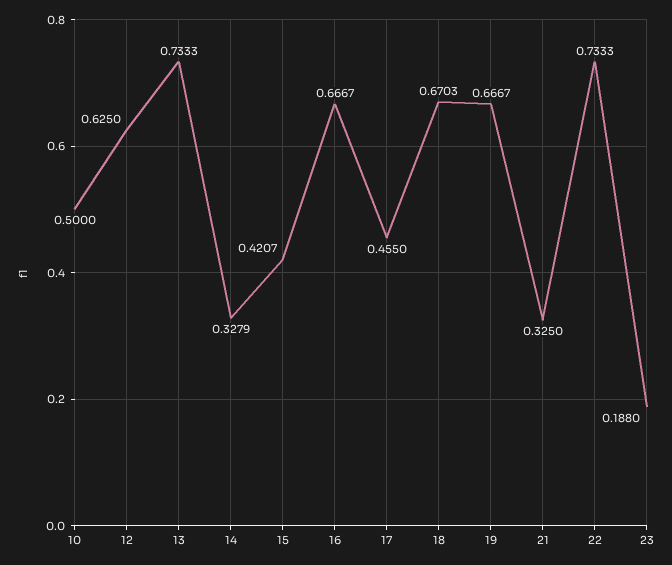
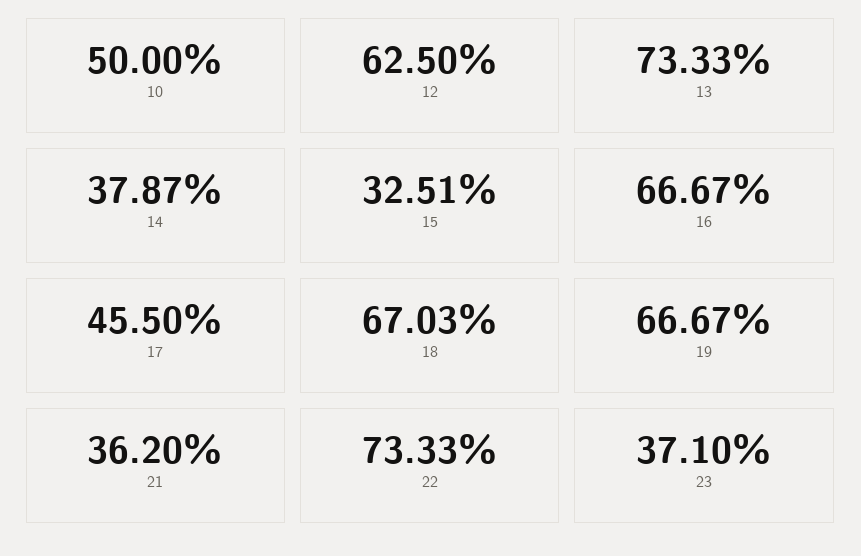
  {
    "10": 0.5,
    "12": 0.625,
    "13": 0.7333,
-   "14": 0.3279,
+   "14": 0.3787,
-   "15": 0.4207,
+   "15": 0.3251,
    "16": 0.6667,
    "17": 0.455,
    "18": 0.6703,
    "19": 0.6667,
-   "21": 0.325,
+   "21": 0.362,
    "22": 0.7333,
-   "23": 0.188
+   "23": 0.371
  }

